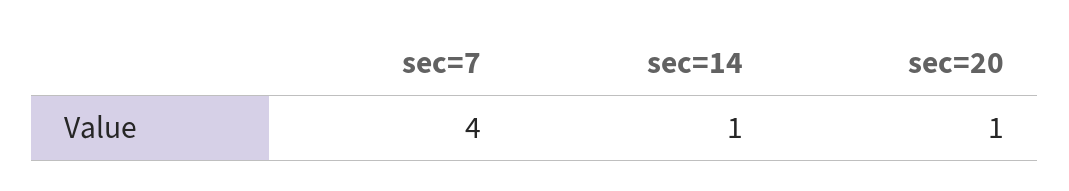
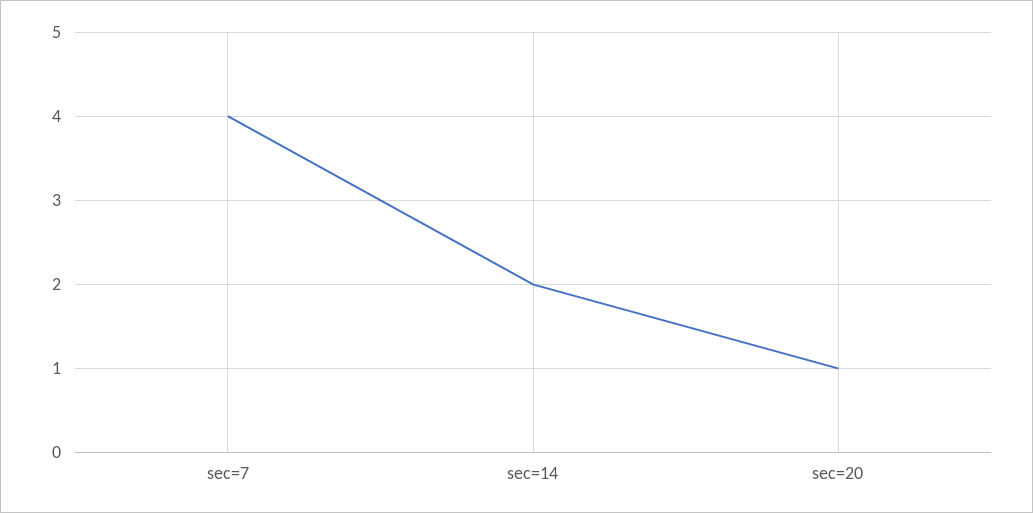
  {
    "sec=7": 4,
-   "sec=14": 1,
+   "sec=14": 2,
    "sec=20": 1
  }

